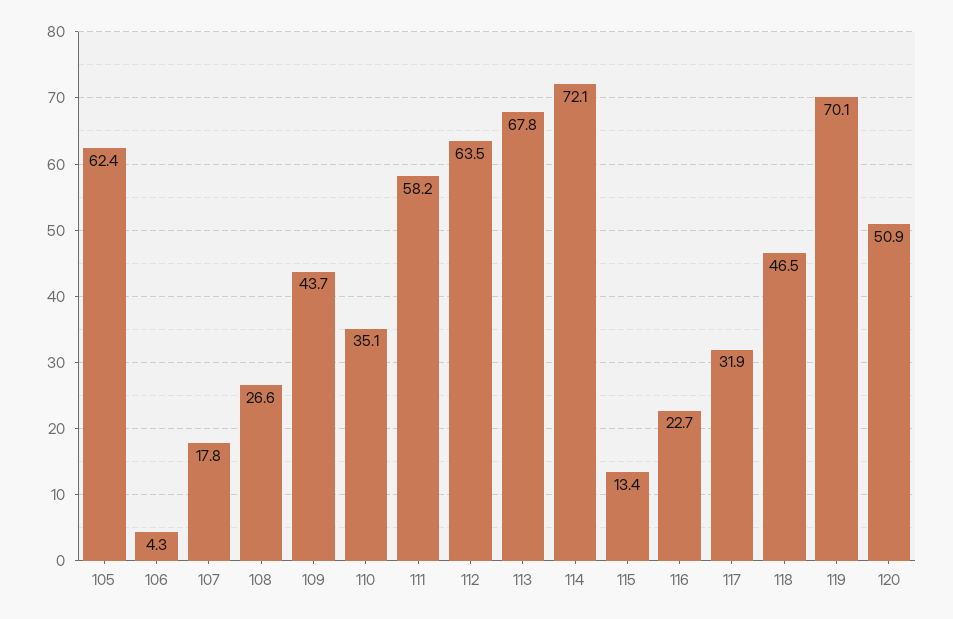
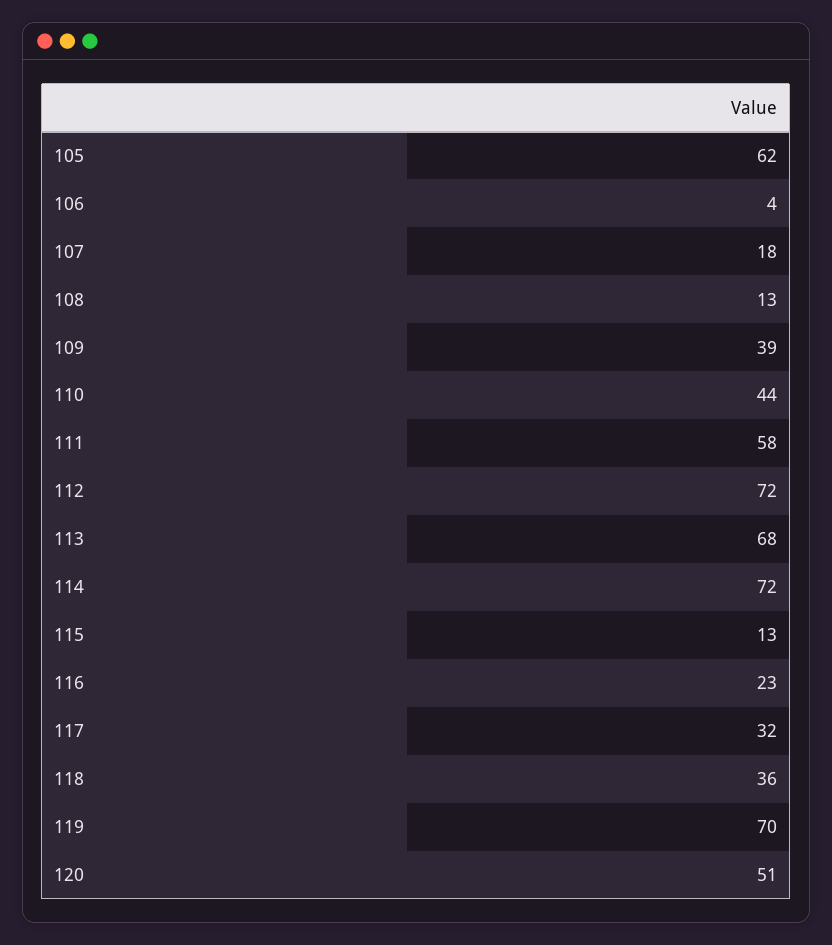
  {
    "105": 62.4,
    "106": 4.3,
    "107": 17.8,
-   "108": 26.6,
+   "108": 13,
-   "109": 43.7,
+   "109": 39,
-   "110": 35.1,
+   "110": 44,
    "111": 58.2,
-   "112": 63.5,
+   "112": 72,
    "113": 67.8,
    "114": 72.1,
    "115": 13.4,
    "116": 22.7,
    "117": 31.9,
-   "118": 46.5,
+   "118": 36,
    "119": 70.1,
    "120": 50.9
  }

